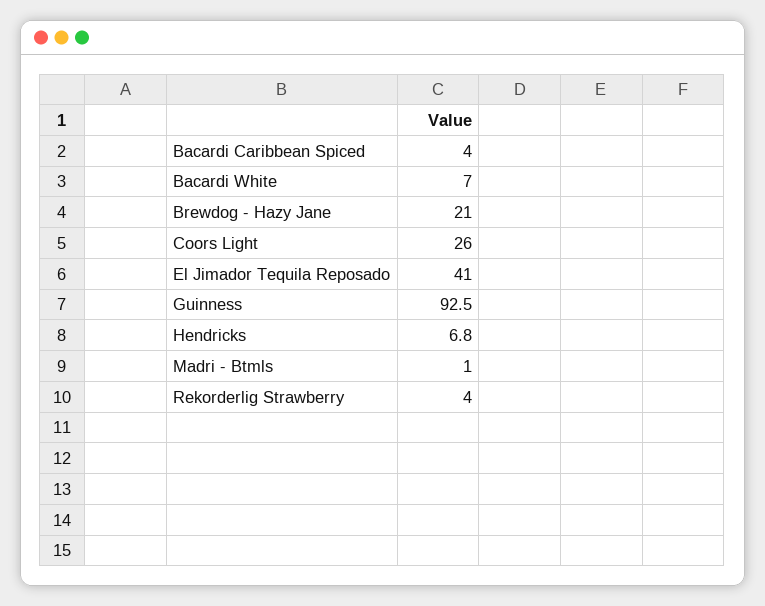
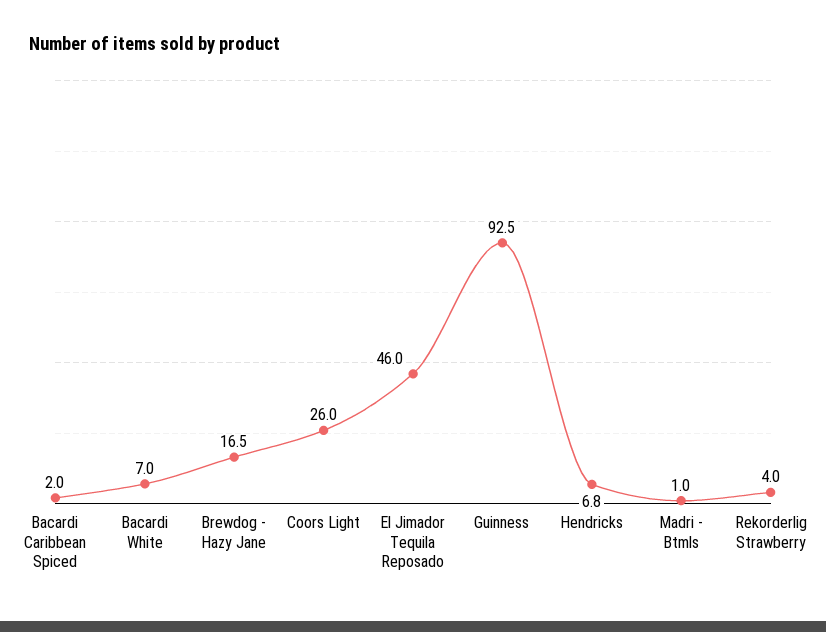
  {
-   "Bacardi Caribbean Spiced": 4,
+   "Bacardi Caribbean Spiced": 2,
    "Bacardi White": 7,
-   "Brewdog - Hazy Jane": 21,
+   "Brewdog - Hazy Jane": 16.5,
    "Coors Light": 26,
-   "El Jimador Tequila Reposado": 41,
+   "El Jimador Tequila Reposado": 46,
    "Guinness": 92.5,
    "Hendricks": 6.8,
    "Madri - Btmls": 1,
    "Rekorderlig Strawberry": 4
  }

